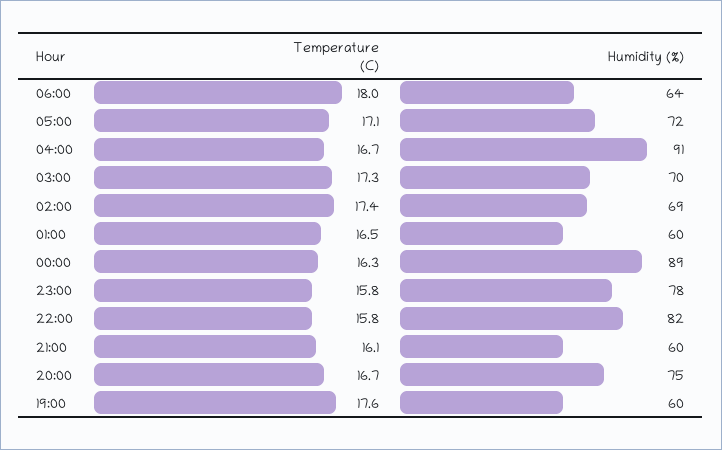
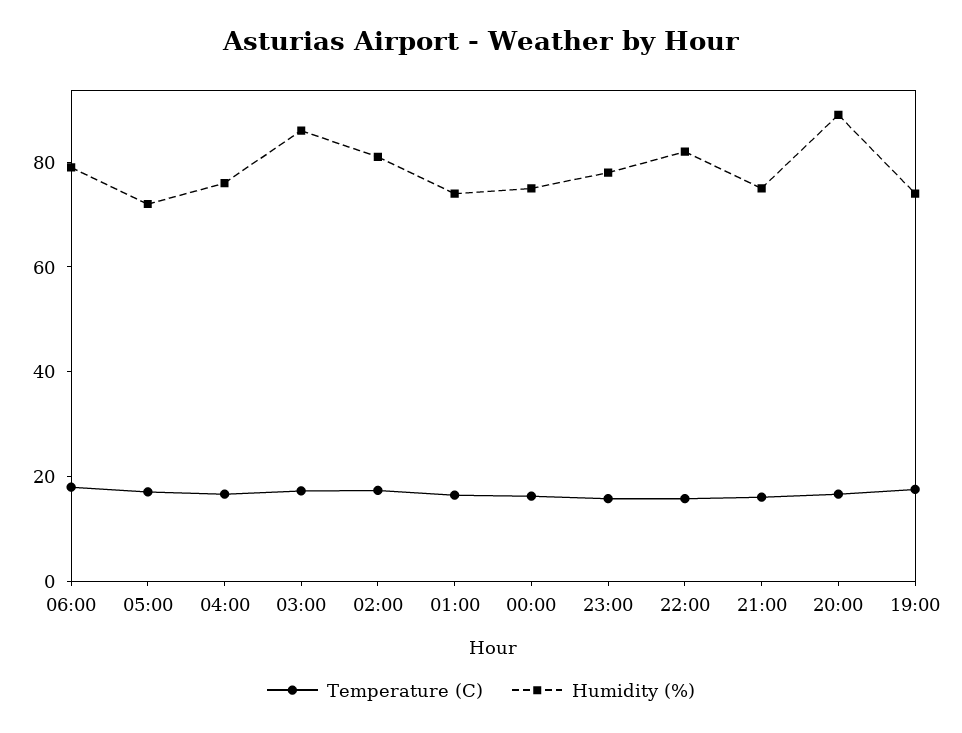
  {
    "Temperature (C)": {
      "06:00": 18,
      "05:00": 17.1,
      "04:00": 16.7,
      "03:00": 17.3,
      "02:00": 17.4,
      "01:00": 16.5,
      "00:00": 16.3,
      "23:00": 15.8,
      "22:00": 15.8,
      "21:00": 16.1,
      "20:00": 16.7,
      "19:00": 17.6
    },
    "Humidity (%)": {
-     "06:00": 64,
+     "06:00": 80,
      "05:00": 72,
-     "04:00": 91,
+     "04:00": 75,
-     "03:00": 70,
+     "03:00": 85,
-     "02:00": 69,
+     "02:00": 80,
-     "01:00": 60,
+     "01:00": 75,
-     "00:00": 89,
+     "00:00": 75,
      "23:00": 78,
      "22:00": 82,
-     "21:00": 60,
+     "21:00": 75,
-     "20:00": 75,
+     "20:00": 90,
-     "19:00": 60
+     "19:00": 75
    }
  }

